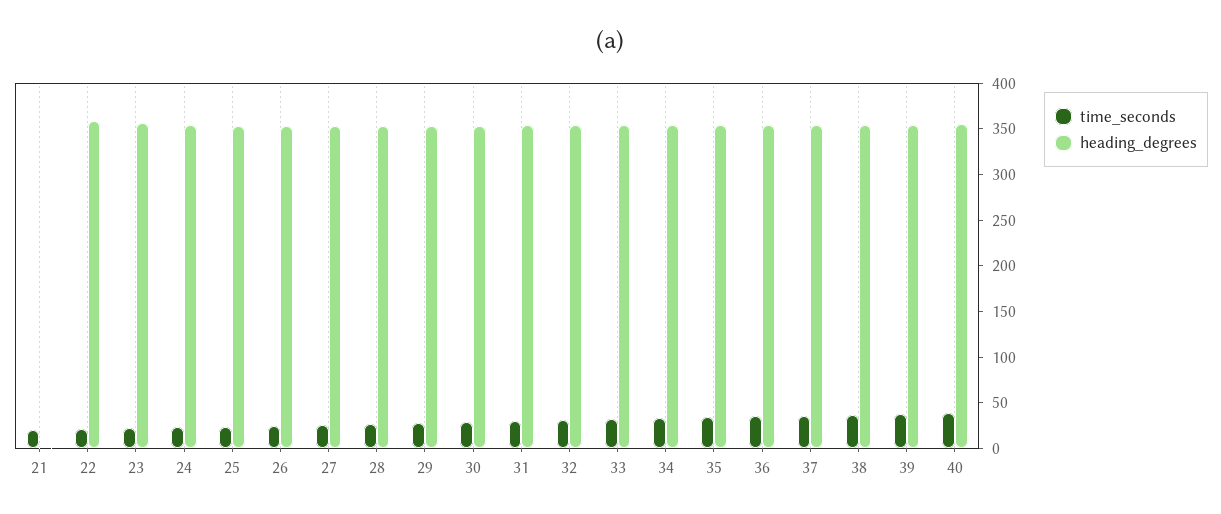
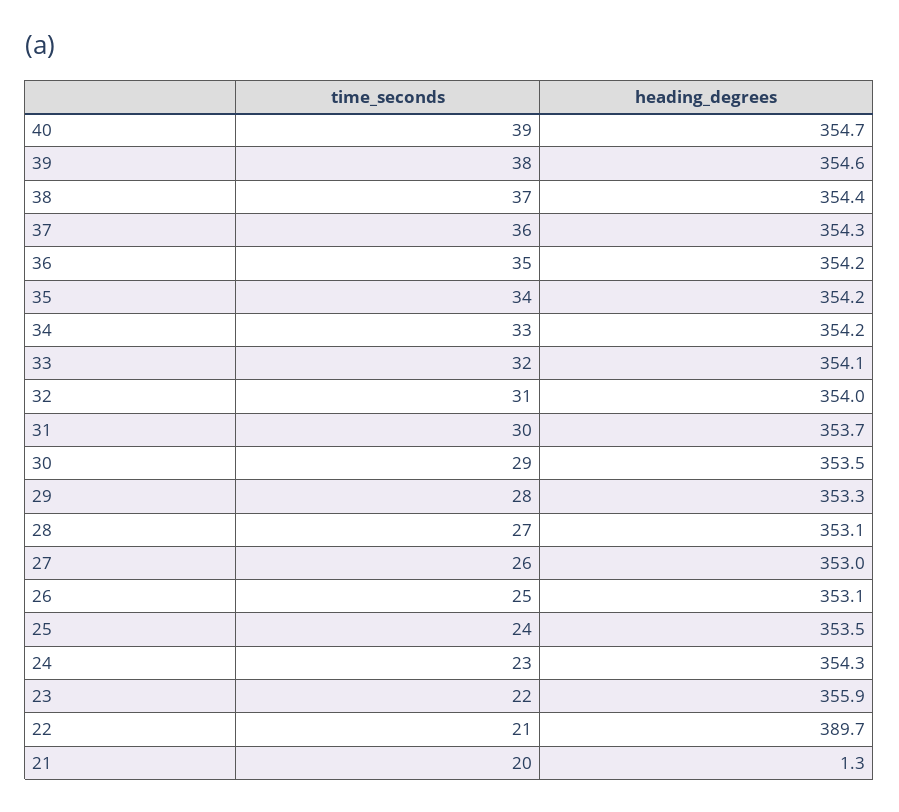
  {
    "time_seconds": {
      "21": 20,
      "22": 21,
      "23": 22,
      "24": 23,
      "25": 24,
      "26": 25,
      "27": 26,
      "28": 27,
      "29": 28,
      "30": 29,
      "31": 30,
      "32": 31,
      "33": 32,
      "34": 33,
      "35": 34,
      "36": 35,
      "37": 36,
      "38": 37,
      "39": 38,
      "40": 39
    },
    "heading_degrees": {
      "21": 1.3,
-     "22": 360,
+     "22": 389.7,
      "23": 355.9,
      "24": 354.3,
      "25": 353.5,
      "26": 353.1,
      "27": 353,
      "28": 353.1,
      "29": 353.3,
      "30": 353.5,
      "31": 353.7,
      "32": 354,
      "33": 354.1,
      "34": 354.2,
      "35": 354.2,
      "36": 354.2,
      "37": 354.3,
      "38": 354.4,
      "39": 354.6,
      "40": 354.7
    }
  }

